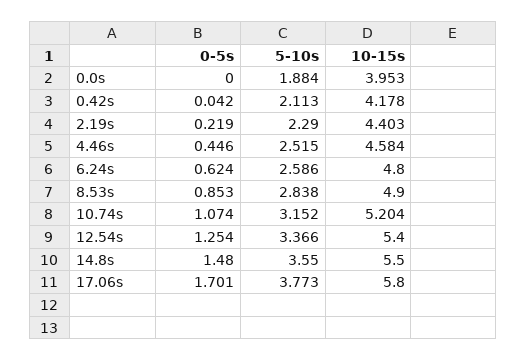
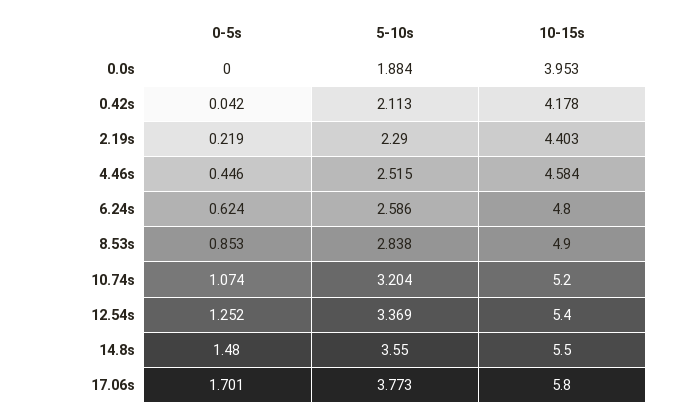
  {
    "0-5s": {
      "0.0s": 0,
      "0.42s": 0.042,
      "2.19s": 0.219,
      "4.46s": 0.446,
      "6.24s": 0.624,
      "8.53s": 0.853,
      "10.74s": 1.074,
-     "12.54s": 1.254,
+     "12.54s": 1.252,
      "14.8s": 1.48,
      "17.06s": 1.701
    },
    "5-10s": {
      "0.0s": 1.884,
      "0.42s": 2.113,
      "2.19s": 2.29,
      "4.46s": 2.515,
      "6.24s": 2.586,
      "8.53s": 2.838,
-     "10.74s": 3.152,
+     "10.74s": 3.204,
-     "12.54s": 3.366,
+     "12.54s": 3.369,
      "14.8s": 3.55,
      "17.06s": 3.773
    },
    "10-15s": {
      "0.0s": 3.953,
      "0.42s": 4.178,
      "2.19s": 4.403,
      "4.46s": 4.584,
      "6.24s": 4.8,
      "8.53s": 4.9,
-     "10.74s": 5.204,
+     "10.74s": 5.2,
      "12.54s": 5.4,
      "14.8s": 5.5,
      "17.06s": 5.8
    }
  }

